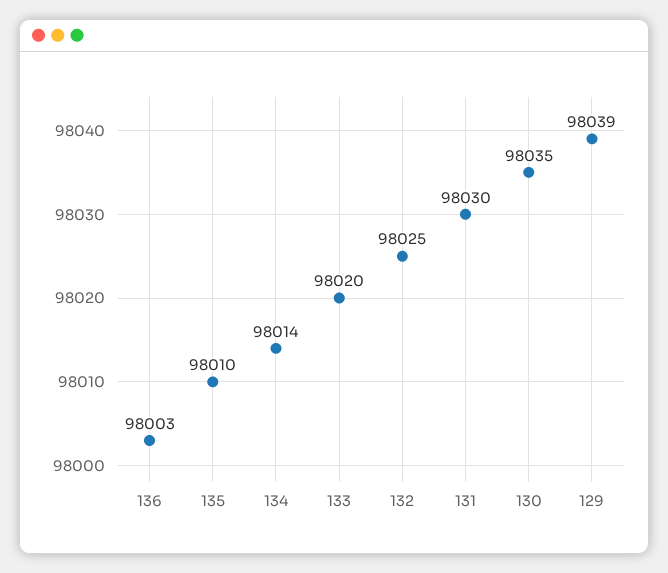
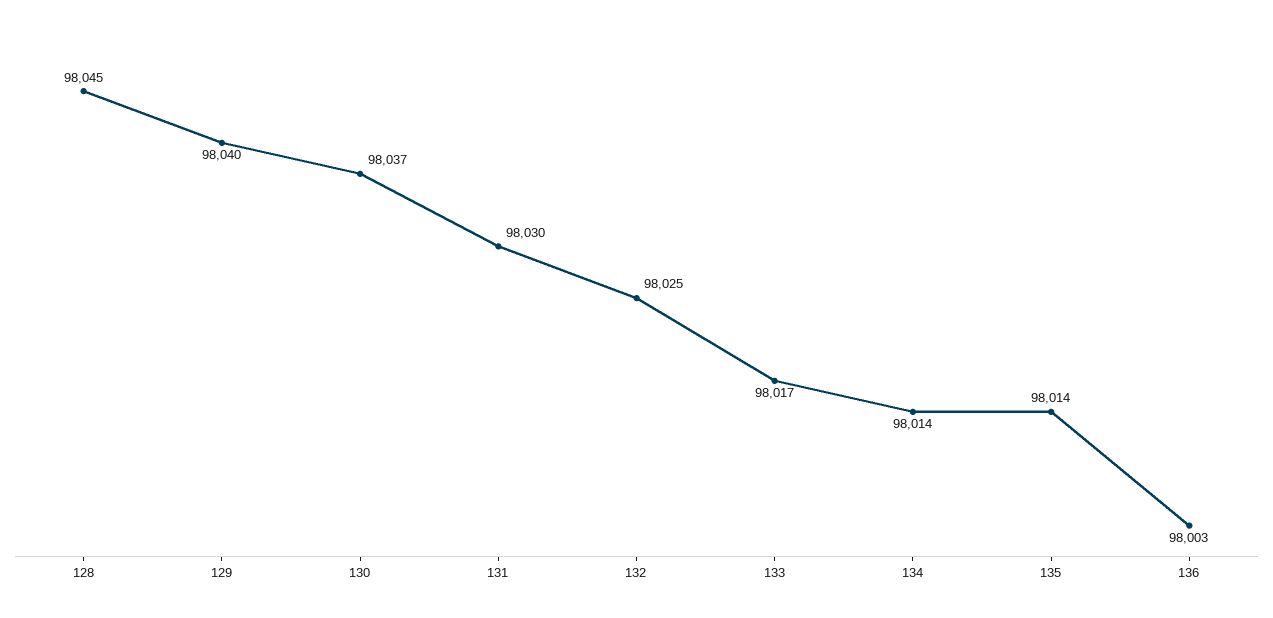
  {
    "136": 98003,
-   "135": 98010,
+   "135": 98014,
    "134": 98014,
-   "133": 98020,
+   "133": 98017,
    "132": 98025,
    "131": 98030,
-   "130": 98035,
+   "130": 98037,
-   "129": 98039
+   "129": 98040,
+   "128": 98045
  }

